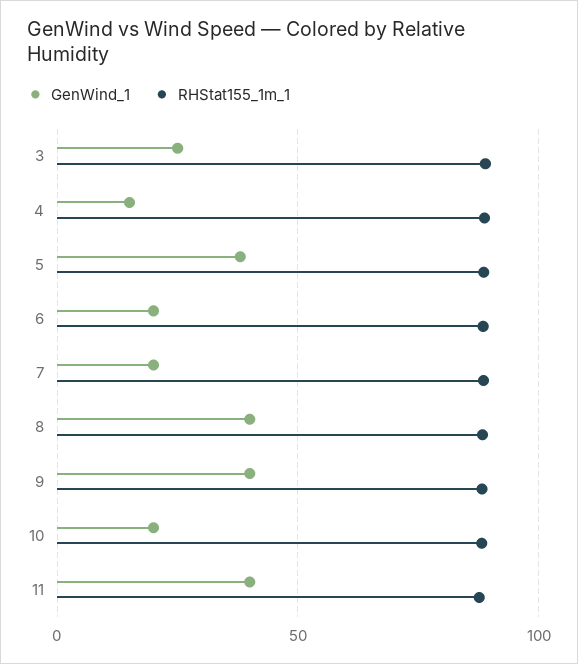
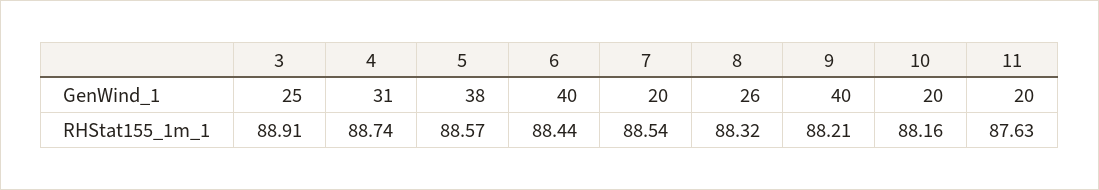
  {
    "GenWind_1": {
      "3": 25,
-     "4": 15,
+     "4": 31,
      "5": 38,
-     "6": 20,
+     "6": 40,
      "7": 20,
-     "8": 40,
+     "8": 26,
      "9": 40,
      "10": 20,
-     "11": 40
+     "11": 20
    },
    "RHStat155_1m_1": {
      "3": 88.91,
      "4": 88.74,
      "5": 88.57,
      "6": 88.44,
      "7": 88.54,
      "8": 88.32,
      "9": 88.21,
      "10": 88.16,
      "11": 87.63
    }
  }

